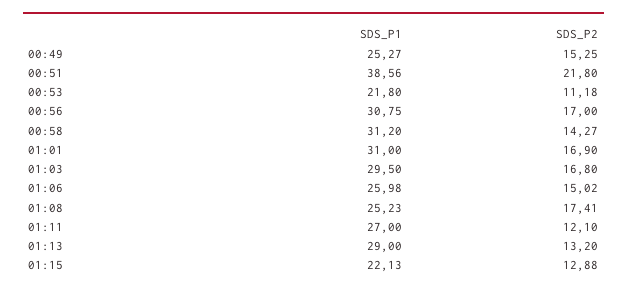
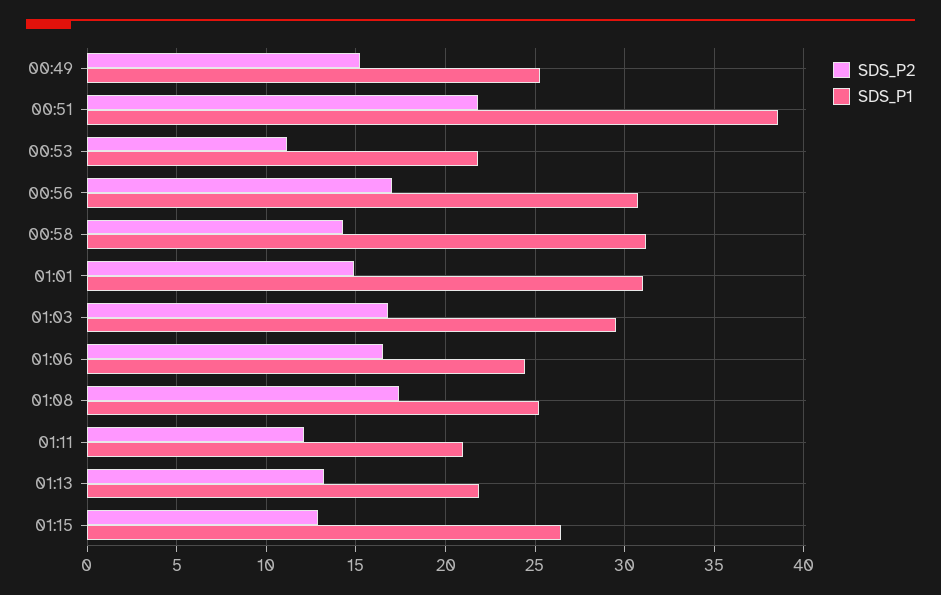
  {
    "SDS_P1": {
      "00:49": 25.27,
      "00:51": 38.56,
      "00:53": 21.8,
      "00:56": 30.75,
      "00:58": 31.2,
      "01:01": 31,
      "01:03": 29.5,
-     "01:06": 25.98,
+     "01:06": 24.5,
      "01:08": 25.23,
-     "01:11": 27,
+     "01:11": 21,
-     "01:13": 29,
+     "01:13": 22,
-     "01:15": 22.13
+     "01:15": 26.5
    },
    "SDS_P2": {
      "00:49": 15.25,
      "00:51": 21.8,
      "00:53": 11.18,
      "00:56": 17,
      "00:58": 14.27,
-     "01:01": 16.9,
+     "01:01": 15,
      "01:03": 16.8,
-     "01:06": 15.02,
+     "01:06": 16.5,
      "01:08": 17.41,
      "01:11": 12.1,
      "01:13": 13.2,
      "01:15": 12.88
    }
  }

